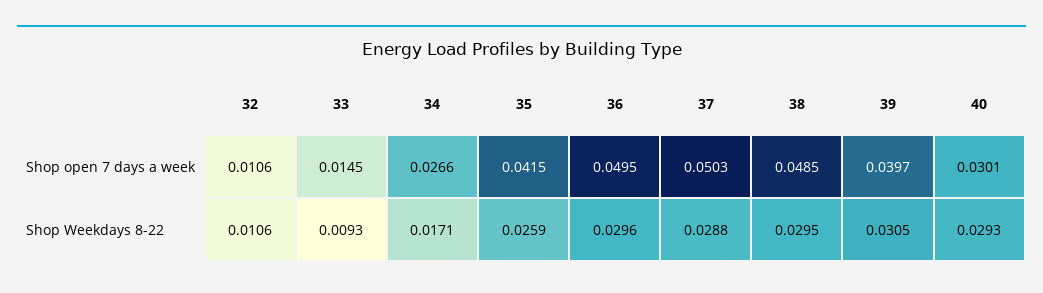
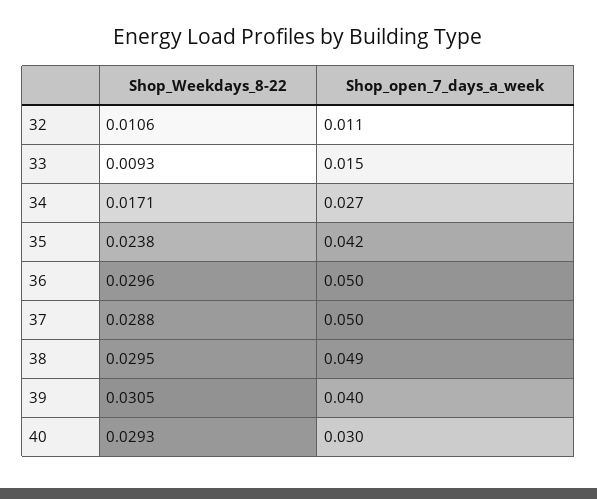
  {
    "32": {
      "Shop open 7 days a week": 0.0106,
      "Shop Weekdays 8-22": 0.0106
    },
    "33": {
      "Shop open 7 days a week": 0.0145,
      "Shop Weekdays 8-22": 0.0093
    },
    "34": {
      "Shop open 7 days a week": 0.0266,
      "Shop Weekdays 8-22": 0.0171
    },
    "35": {
      "Shop open 7 days a week": 0.0415,
-     "Shop Weekdays 8-22": 0.0259
+     "Shop Weekdays 8-22": 0.0238
    },
    "36": {
      "Shop open 7 days a week": 0.0495,
      "Shop Weekdays 8-22": 0.0296
    },
    "37": {
      "Shop open 7 days a week": 0.0503,
      "Shop Weekdays 8-22": 0.0288
    },
    "38": {
      "Shop open 7 days a week": 0.0485,
      "Shop Weekdays 8-22": 0.0295
    },
    "39": {
      "Shop open 7 days a week": 0.0397,
      "Shop Weekdays 8-22": 0.0305
    },
    "40": {
      "Shop open 7 days a week": 0.0301,
      "Shop Weekdays 8-22": 0.0293
    }
  }

